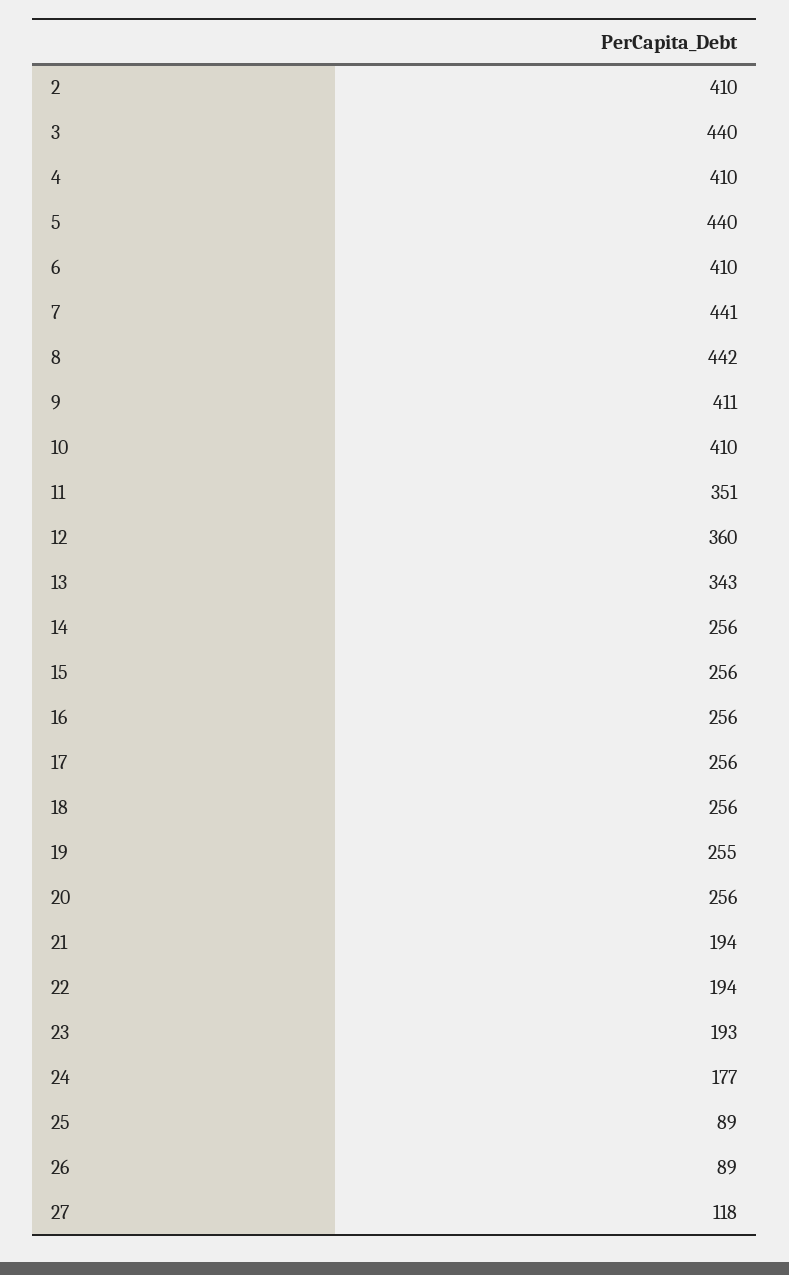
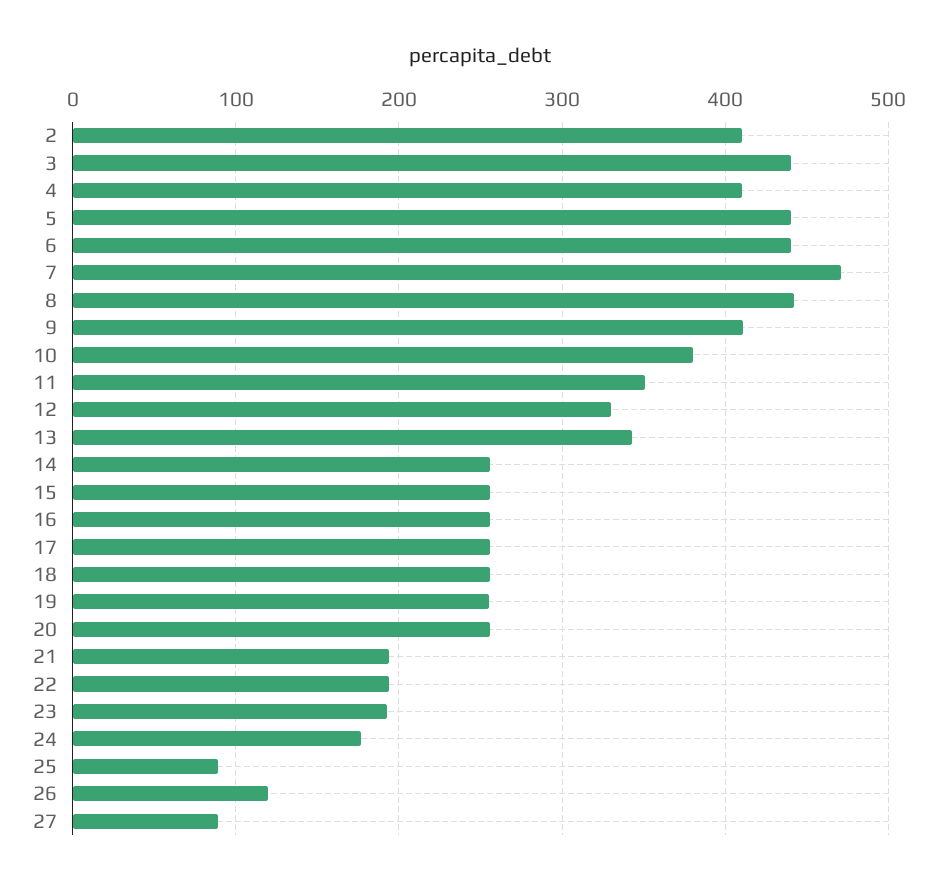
  {
    "2": 410,
    "3": 440,
    "4": 410,
    "5": 440,
-   "6": 410,
+   "6": 440,
-   "7": 441,
+   "7": 470,
    "8": 442,
    "9": 411,
-   "10": 410,
+   "10": 380,
    "11": 351,
-   "12": 360,
+   "12": 330,
    "13": 343,
    "14": 256,
    "15": 256,
    "16": 256,
    "17": 256,
    "18": 256,
    "19": 255,
    "20": 256,
    "21": 194,
    "22": 194,
    "23": 193,
    "24": 177,
    "25": 89,
-   "26": 89,
+   "26": 120,
-   "27": 118
+   "27": 90
  }

